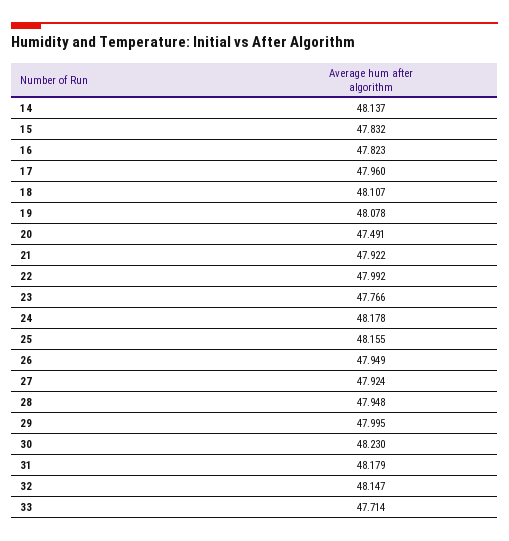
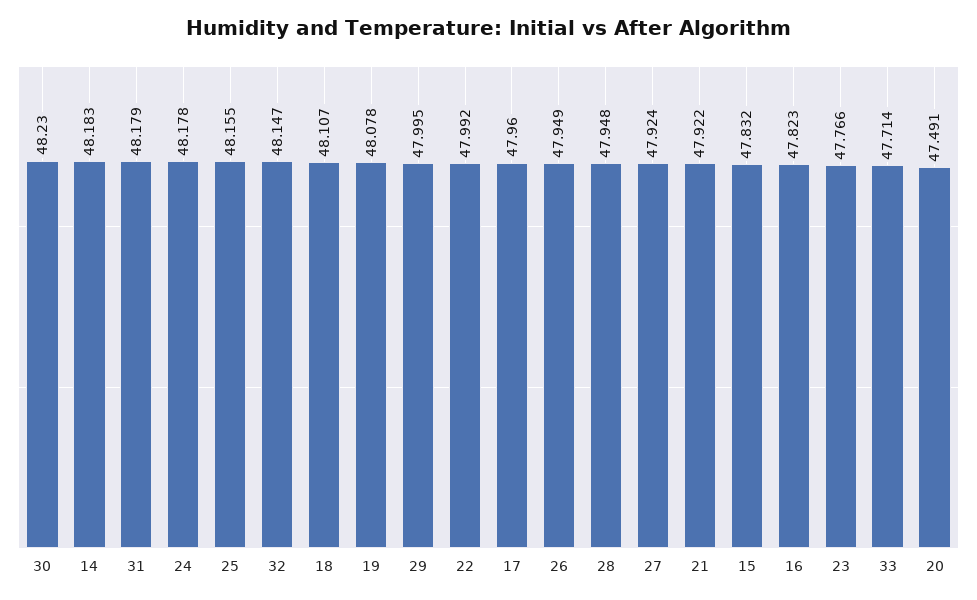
  {
-   "14": 48.137,
+   "14": 48.183,
    "15": 47.832,
    "16": 47.823,
    "17": 47.96,
    "18": 48.107,
    "19": 48.078,
    "20": 47.491,
    "21": 47.922,
    "22": 47.992,
    "23": 47.766,
    "24": 48.178,
    "25": 48.155,
    "26": 47.949,
    "27": 47.924,
    "28": 47.948,
    "29": 47.995,
    "30": 48.23,
    "31": 48.179,
    "32": 48.147,
    "33": 47.714
  }

